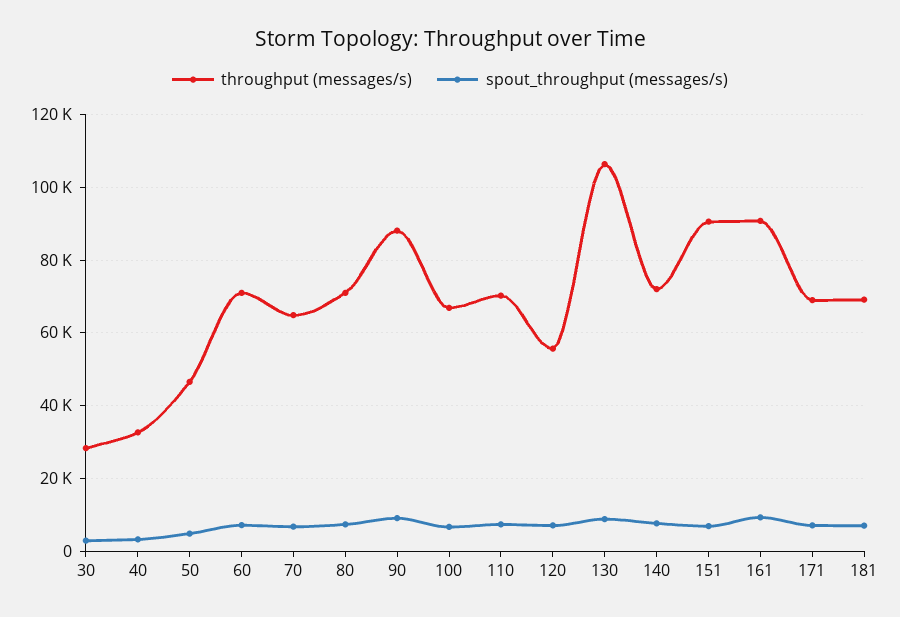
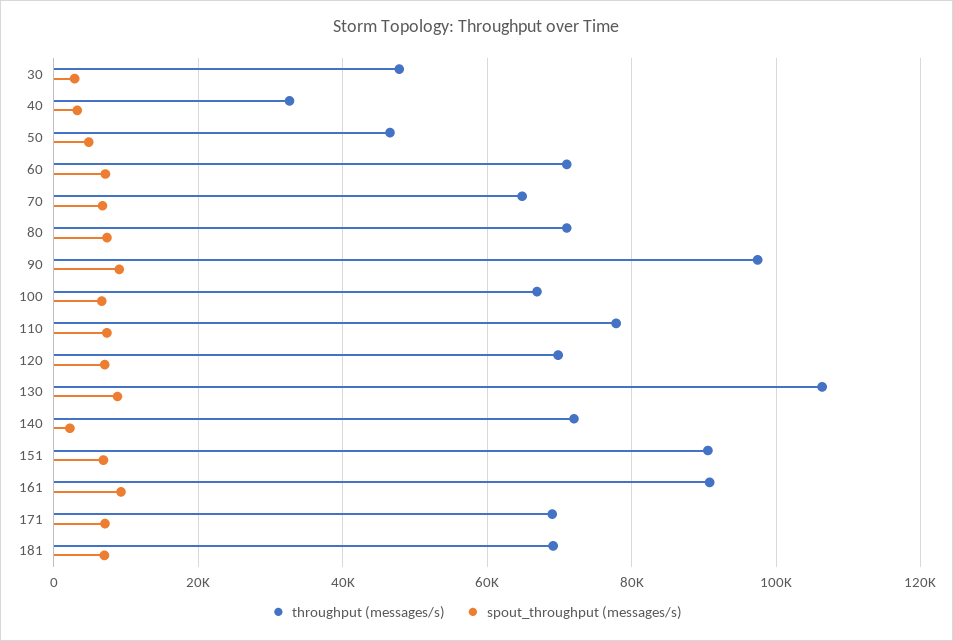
  {
    "throughput (messages/s)": {
-     "30": 28000,
+     "30": 48000,
      "40": 32000,
      "50": 46000,
      "60": 72000,
      "70": 64000,
      "80": 72000,
-     "90": 88000,
+     "90": 98000,
      "100": 66000,
-     "110": 70000,
+     "110": 78000,
-     "120": 56000,
+     "120": 70000,
      "130": 106000,
      "140": 72000,
      "151": 90000,
      "161": 90000,
      "171": 70000,
      "181": 70000
    },
    "spout_throughput (messages/s)": {
      "30": 2000,
      "40": 4000,
      "50": 4000,
      "60": 8000,
      "70": 6000,
      "80": 8000,
      "90": 10000,
      "100": 6000,
      "110": 8000,
      "120": 8000,
      "130": 8000,
-     "140": 8000,
+     "140": 2000,
      "151": 6000,
      "161": 10000,
      "171": 8000,
      "181": 8000
    }
  }

